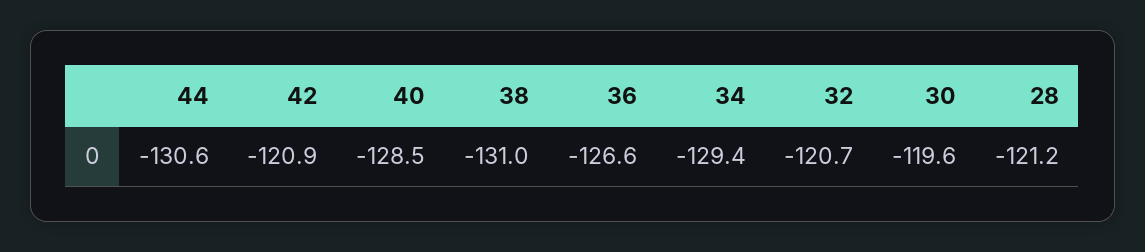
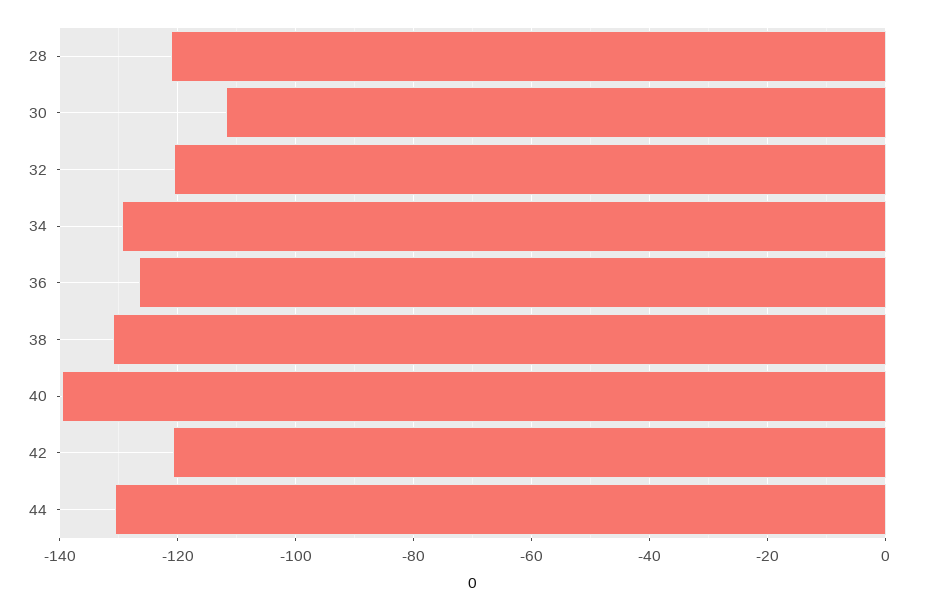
  {
    "44": -130.6,
    "42": -120.9,
-   "40": -128.5,
+   "40": -140,
    "38": -131,
    "36": -126.6,
    "34": -129.4,
    "32": -120.7,
-   "30": -119.6,
+   "30": -112,
    "28": -121.2
  }

